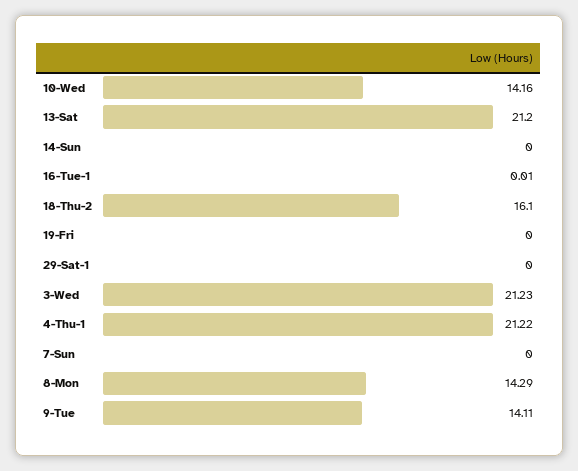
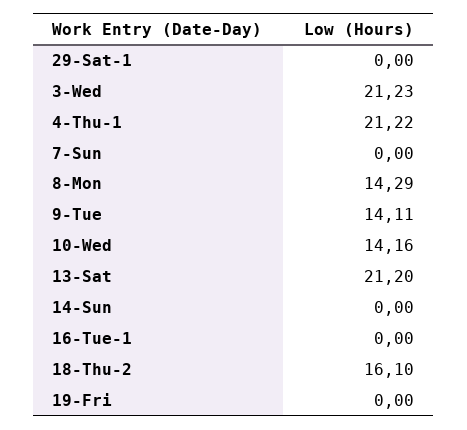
  {
    "10-Wed": 14.16,
    "13-Sat": 21.2,
    "14-Sun": 0,
-   "16-Tue-1": 0.01,
+   "16-Tue-1": 0,
    "18-Thu-2": 16.1,
    "19-Fri": 0,
    "29-Sat-1": 0,
    "3-Wed": 21.23,
    "4-Thu-1": 21.22,
    "7-Sun": 0,
    "8-Mon": 14.29,
    "9-Tue": 14.11
  }

